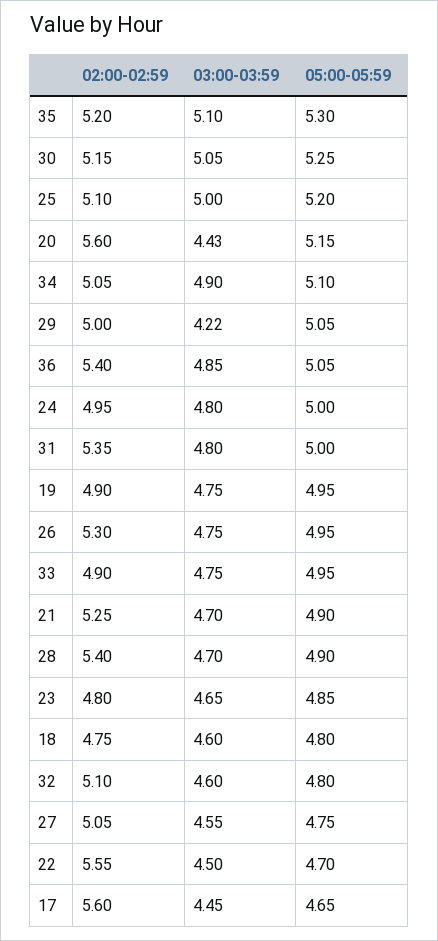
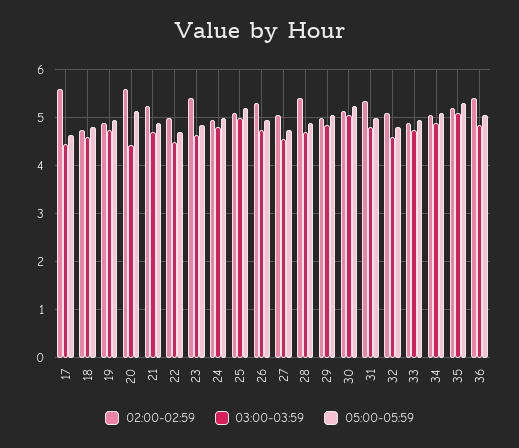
  {
    "02:00-02:59": {
      "35": 5.2,
      "30": 5.15,
      "25": 5.1,
      "20": 5.6,
      "34": 5.05,
      "29": 5,
      "36": 5.4,
      "24": 4.95,
      "31": 5.35,
      "19": 4.9,
      "26": 5.3,
      "33": 4.9,
      "21": 5.25,
      "28": 5.4,
-     "23": 4.8,
+     "23": 5.4,
      "18": 4.75,
      "32": 5.1,
      "27": 5.05,
-     "22": 5.55,
+     "22": 5,
      "17": 5.6
    },
    "03:00-03:59": {
      "35": 5.1,
      "30": 5.05,
      "25": 5,
      "20": 4.43,
      "34": 4.9,
-     "29": 4.22,
+     "29": 4.8,
      "36": 4.85,
      "24": 4.8,
      "31": 4.8,
      "19": 4.75,
      "26": 4.75,
      "33": 4.75,
      "21": 4.7,
      "28": 4.7,
      "23": 4.65,
      "18": 4.6,
      "32": 4.6,
      "27": 4.55,
      "22": 4.5,
      "17": 4.45
    },
    "05:00-05:59": {
      "35": 5.3,
      "30": 5.25,
      "25": 5.2,
      "20": 5.15,
      "34": 5.1,
      "29": 5.05,
      "36": 5.05,
      "24": 5,
      "31": 5,
      "19": 4.95,
      "26": 4.95,
      "33": 4.95,
      "21": 4.9,
      "28": 4.9,
      "23": 4.85,
      "18": 4.8,
      "32": 4.8,
      "27": 4.75,
      "22": 4.7,
      "17": 4.65
    }
  }

